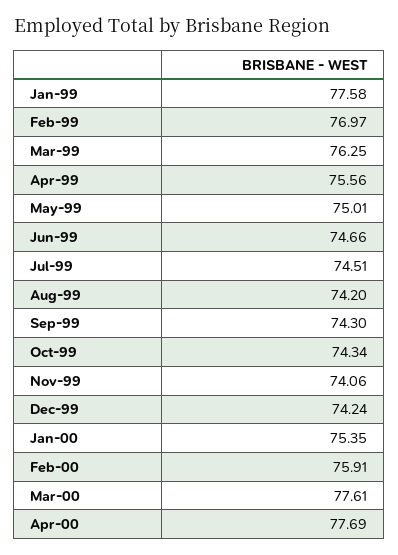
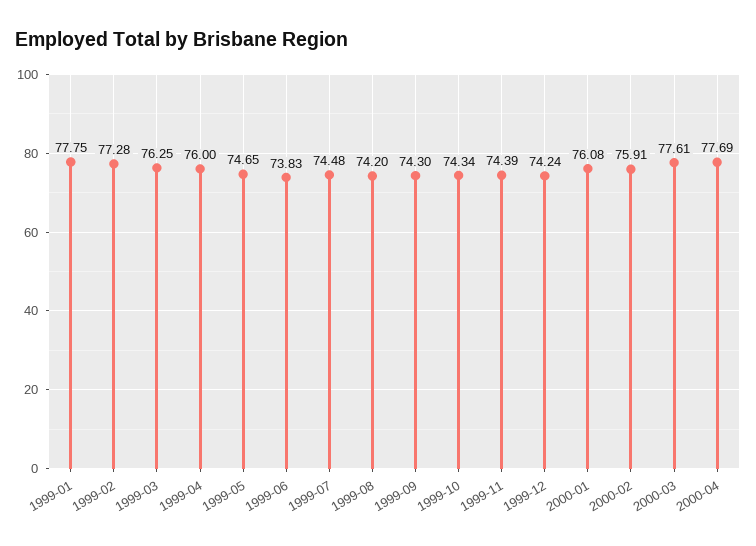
  {
-   "Jan-99": 77.58,
+   "Jan-99": 77.75,
-   "Feb-99": 76.97,
+   "Feb-99": 77.28,
    "Mar-99": 76.25,
-   "Apr-99": 75.56,
+   "Apr-99": 76,
-   "May-99": 75.01,
+   "May-99": 74.65,
-   "Jun-99": 74.66,
+   "Jun-99": 73.83,
-   "Jul-99": 74.51,
+   "Jul-99": 74.48,
    "Aug-99": 74.2,
    "Sep-99": 74.3,
    "Oct-99": 74.34,
-   "Nov-99": 74.06,
+   "Nov-99": 74.39,
    "Dec-99": 74.24,
-   "Jan-00": 75.35,
+   "Jan-00": 76.08,
    "Feb-00": 75.91,
    "Mar-00": 77.61,
    "Apr-00": 77.69
  }

